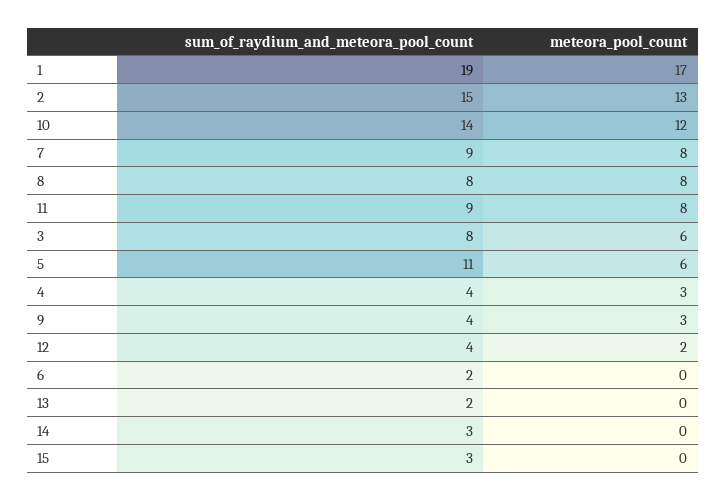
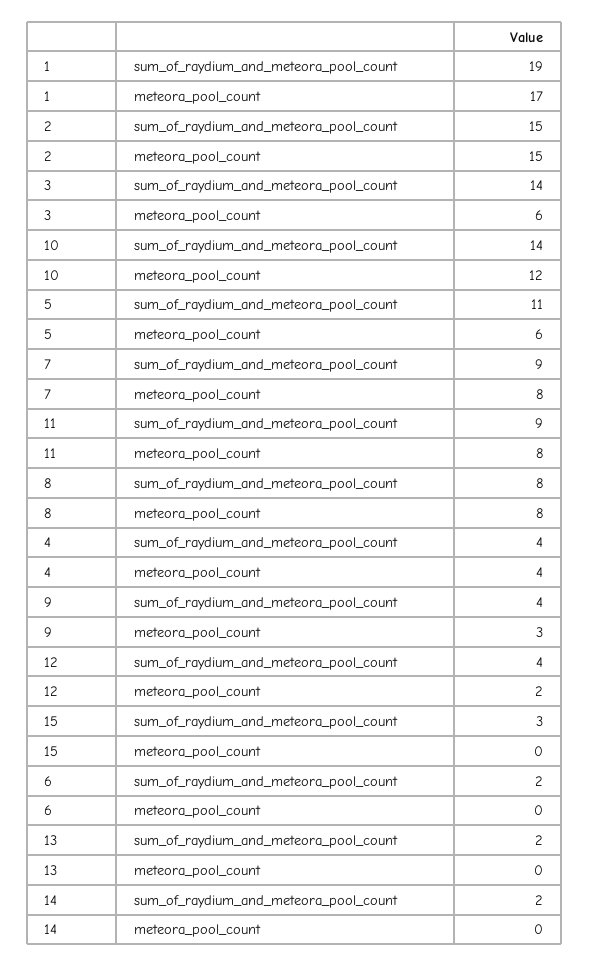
  {
    "sum_of_raydium_and_meteora_pool_count": {
      "1": 19,
      "2": 15,
      "10": 14,
      "7": 9,
      "8": 8,
      "11": 9,
-     "3": 8,
+     "3": 14,
      "5": 11,
      "4": 4,
      "9": 4,
      "12": 4,
      "6": 2,
      "13": 2,
-     "14": 3,
+     "14": 2,
      "15": 3
    },
    "meteora_pool_count": {
      "1": 17,
-     "2": 13,
+     "2": 15,
      "10": 12,
      "7": 8,
      "8": 8,
      "11": 8,
      "3": 6,
      "5": 6,
-     "4": 3,
+     "4": 4,
      "9": 3,
      "12": 2,
      "6": 0,
      "13": 0,
      "14": 0,
      "15": 0
    }
  }

